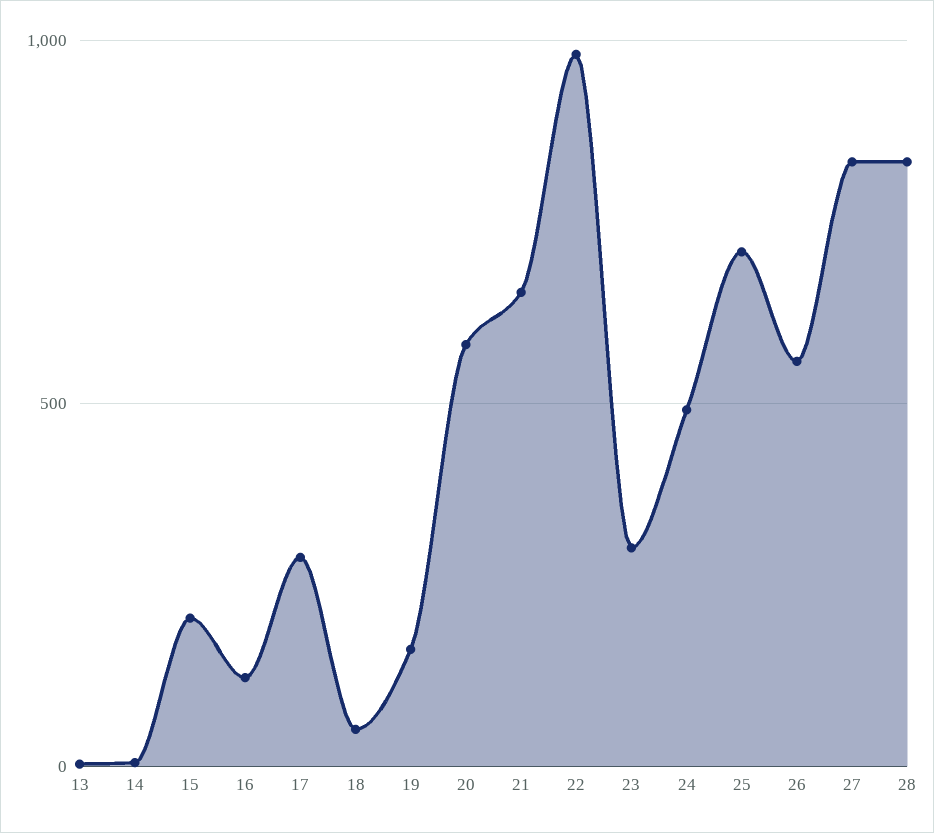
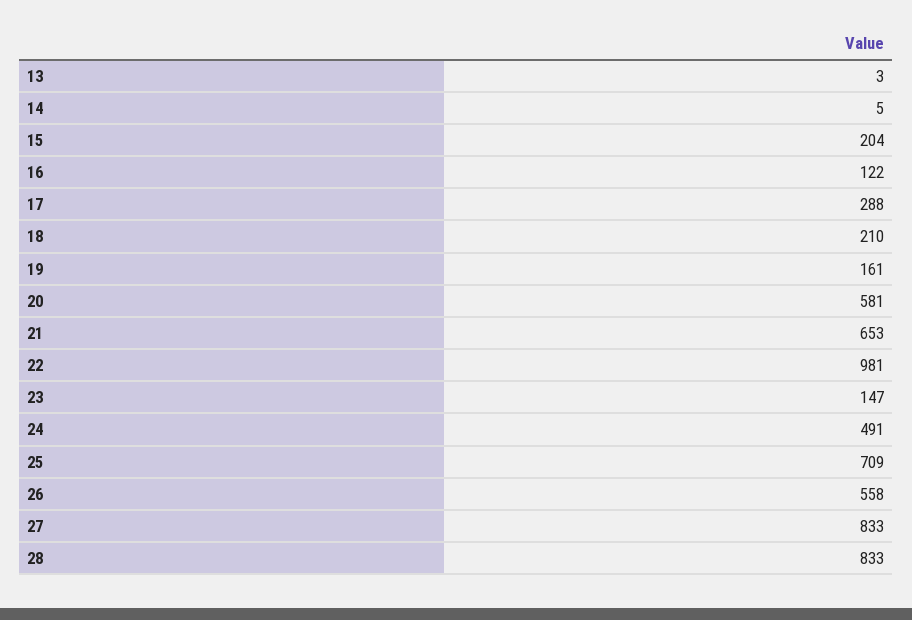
  {
    "13": 3,
    "14": 5,
    "15": 204,
    "16": 122,
    "17": 288,
-   "18": 50,
+   "18": 210,
    "19": 161,
    "20": 581,
    "21": 653,
    "22": 981,
-   "23": 300,
+   "23": 147,
    "24": 491,
    "25": 709,
    "26": 558,
    "27": 833,
    "28": 833
  }

